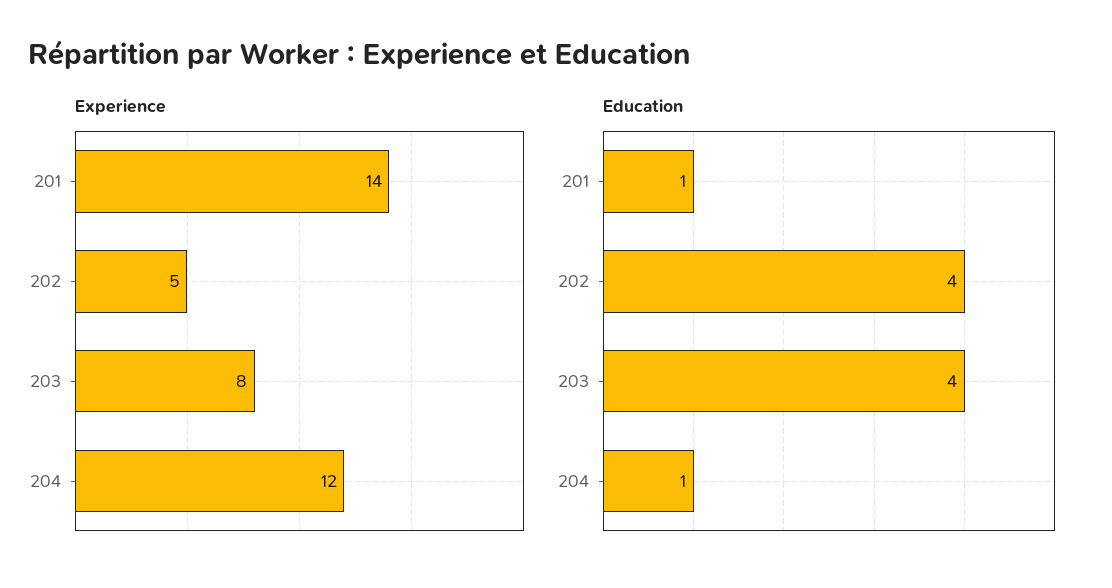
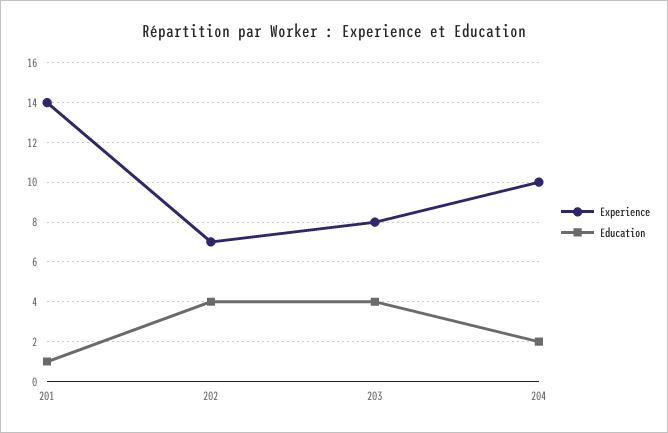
  {
    "Experience": {
      "201": 14,
-     "202": 5,
+     "202": 7,
      "203": 8,
-     "204": 12
+     "204": 10
    },
    "Education": {
      "201": 1,
      "202": 4,
      "203": 4,
-     "204": 1
+     "204": 2
    }
  }

